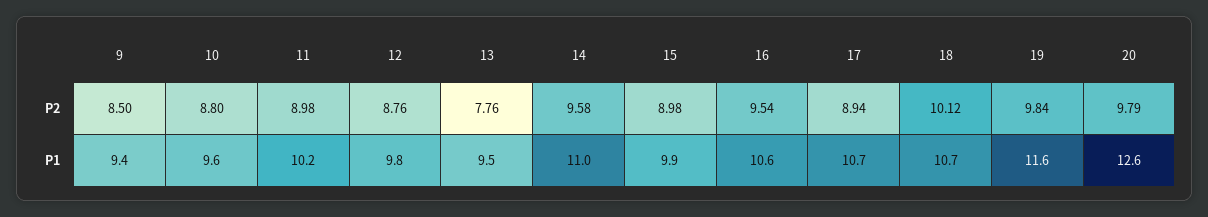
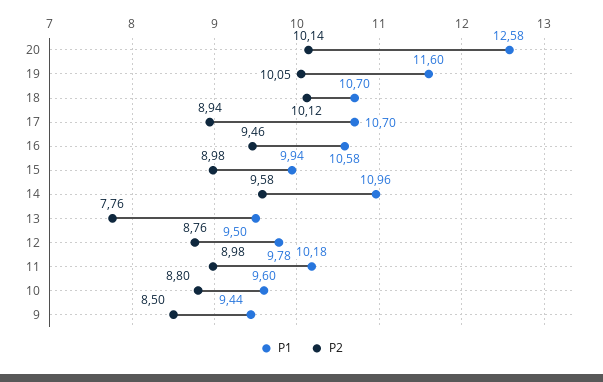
  {
    "P2": {
      "9": 8.5,
      "10": 8.8,
      "11": 8.98,
      "12": 8.76,
      "13": 7.76,
      "14": 9.58,
      "15": 8.98,
-     "16": 9.54,
+     "16": 9.46,
      "17": 8.94,
      "18": 10.12,
-     "19": 9.84,
+     "19": 10.05,
-     "20": 9.79
+     "20": 10.14
    },
    "P1": {
      "9": 9.44,
      "10": 9.6,
      "11": 10.18,
      "12": 9.78,
      "13": 9.5,
      "14": 10.96,
      "15": 9.94,
      "16": 10.58,
      "17": 10.7,
      "18": 10.7,
      "19": 11.6,
      "20": 12.58
    }
  }

